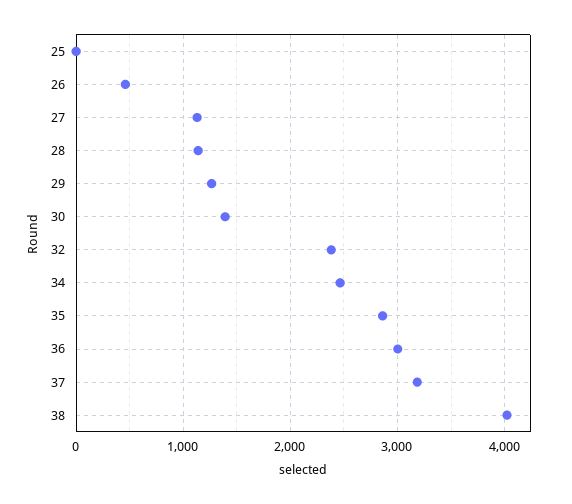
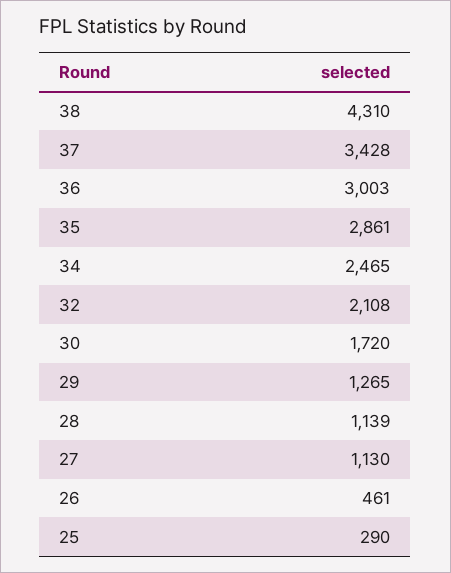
  {
-   "25": 0,
+   "25": 290,
    "26": 461,
    "27": 1130,
    "28": 1139,
    "29": 1265,
-   "30": 1400,
+   "30": 1720,
-   "32": 2400,
+   "32": 2108,
    "34": 2465,
    "35": 2861,
    "36": 3003,
-   "37": 3200,
+   "37": 3428,
-   "38": 4000
+   "38": 4310
  }

